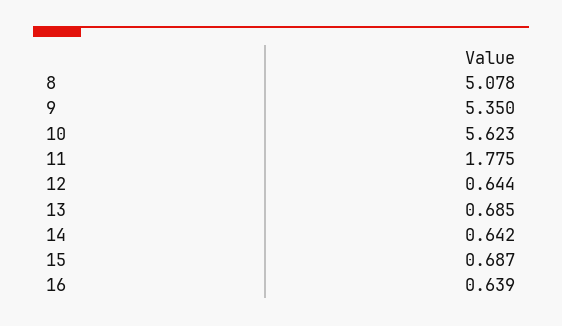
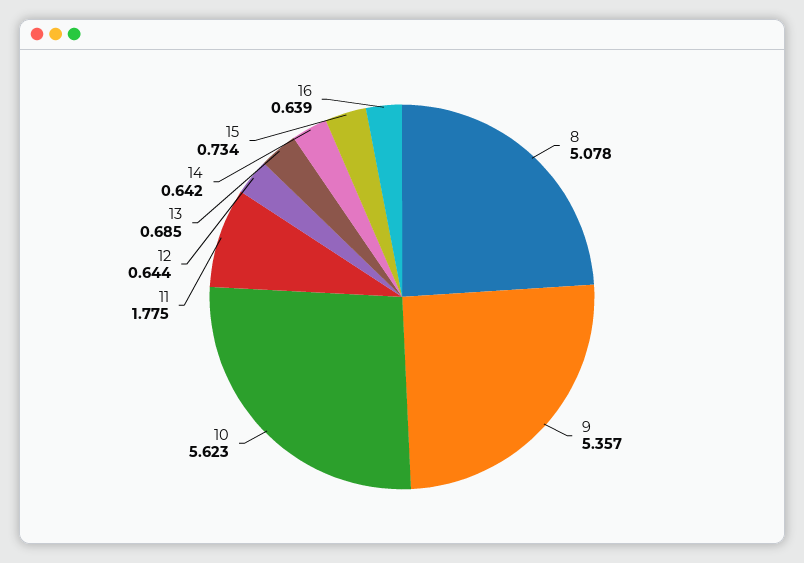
  {
    "8": 5.078,
-   "9": 5.35,
+   "9": 5.357,
    "10": 5.623,
    "11": 1.775,
    "12": 0.644,
    "13": 0.685,
    "14": 0.642,
-   "15": 0.687,
+   "15": 0.734,
    "16": 0.639
  }

